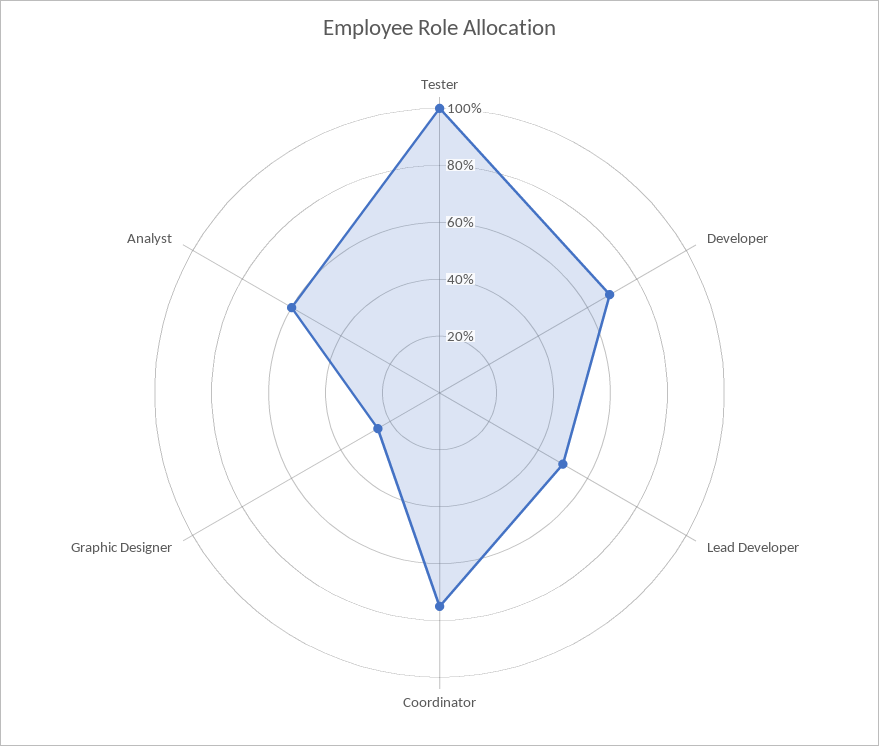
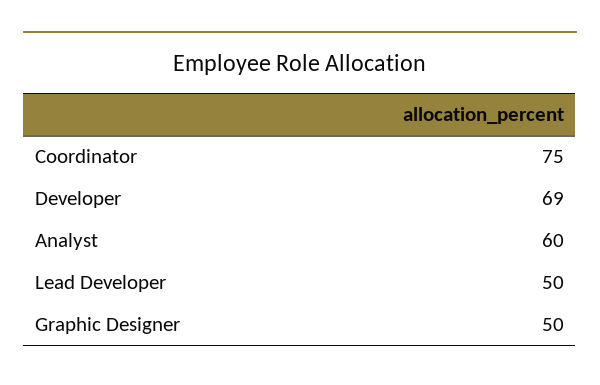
  {
-   "Tester": 100,
    "Developer": 69,
    "Lead Developer": 50,
    "Coordinator": 75,
-   "Graphic Designer": 25,
+   "Graphic Designer": 50,
    "Analyst": 60
  }

